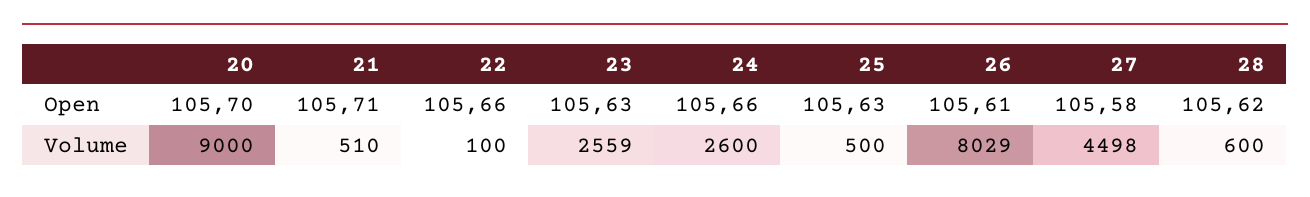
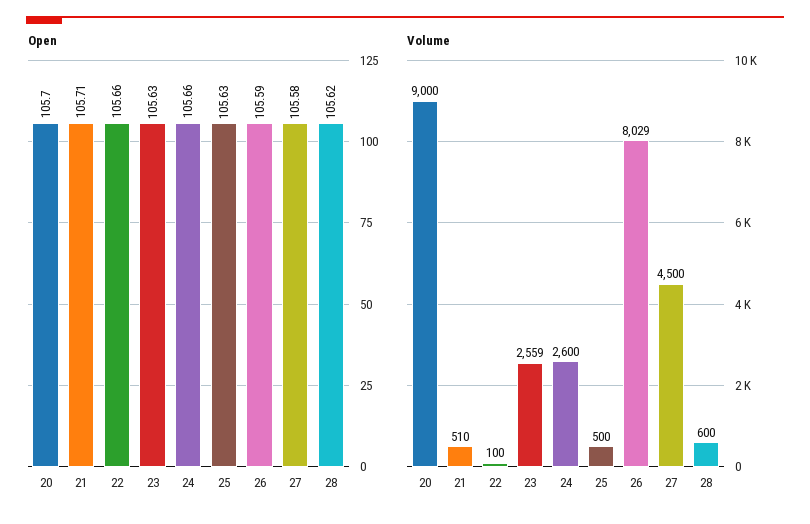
  {
    "Open": {
      "20": 105.7,
      "21": 105.71,
      "22": 105.66,
      "23": 105.63,
      "24": 105.66,
      "25": 105.63,
-     "26": 105.61,
+     "26": 105.59,
      "27": 105.58,
      "28": 105.62
    },
    "Volume": {
      "20": 9000,
      "21": 510,
      "22": 100,
      "23": 2559,
      "24": 2600,
      "25": 500,
      "26": 8029,
-     "27": 4498,
+     "27": 4500,
      "28": 600
    }
  }

